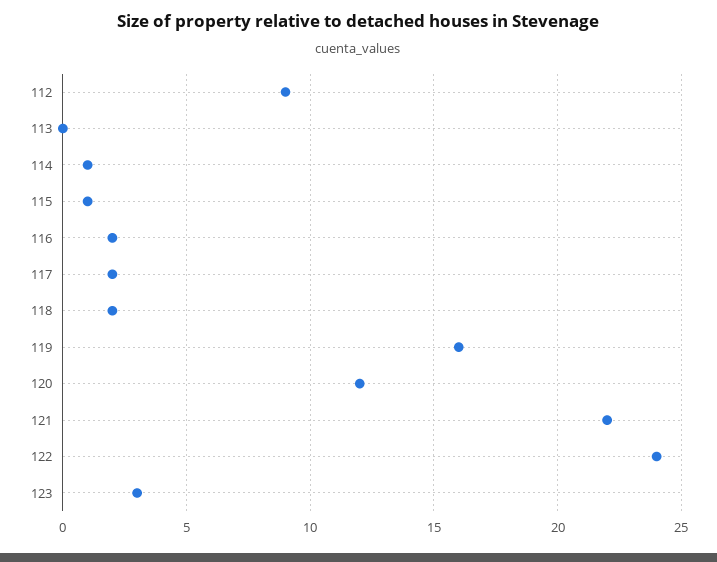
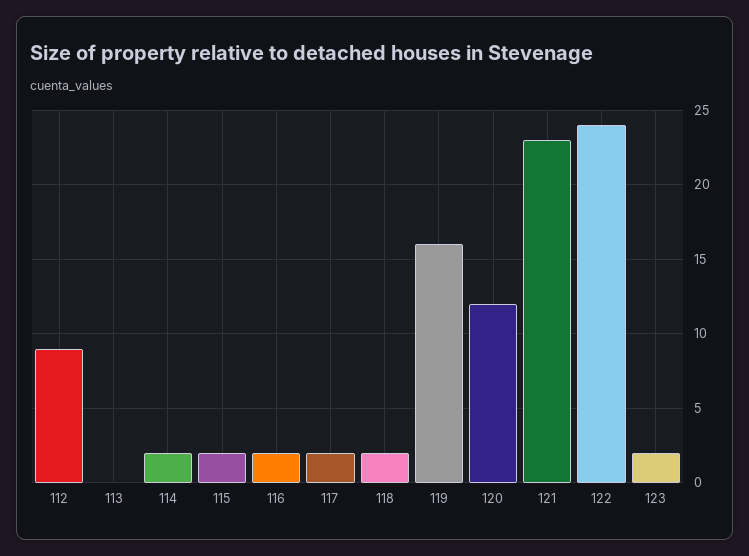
  {
    "112": 9,
    "113": 0,
-   "114": 1,
+   "114": 2,
-   "115": 1,
+   "115": 2,
    "116": 2,
    "117": 2,
    "118": 2,
    "119": 16,
    "120": 12,
-   "121": 22,
+   "121": 23,
    "122": 24,
-   "123": 3
+   "123": 2
  }

